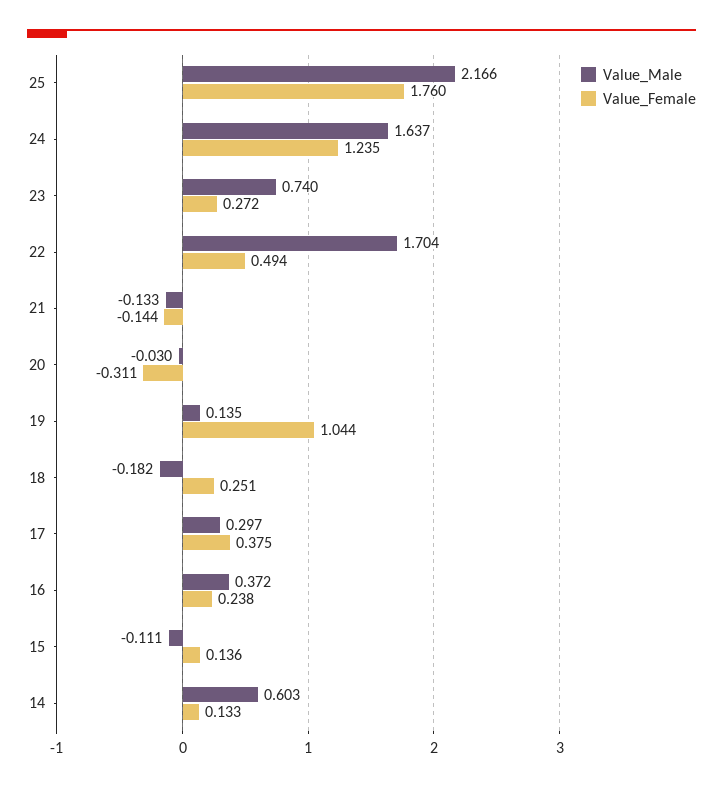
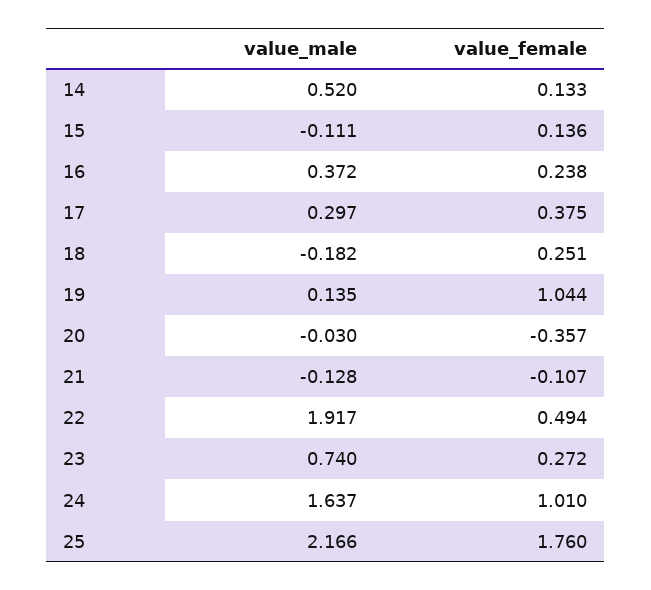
  {
    "Value_Male": {
      "25": 2.166,
      "24": 1.637,
      "23": 0.74,
-     "22": 1.704,
+     "22": 1.917,
-     "21": -0.133,
+     "21": -0.128,
      "20": -0.03,
      "19": 0.135,
      "18": -0.182,
      "17": 0.297,
      "16": 0.372,
      "15": -0.111,
-     "14": 0.603
+     "14": 0.52
    },
    "Value_Female": {
      "25": 1.76,
-     "24": 1.235,
+     "24": 1.01,
      "23": 0.272,
      "22": 0.494,
-     "21": -0.144,
+     "21": -0.107,
-     "20": -0.311,
+     "20": -0.357,
      "19": 1.044,
      "18": 0.251,
      "17": 0.375,
      "16": 0.238,
      "15": 0.136,
      "14": 0.133
    }
  }

